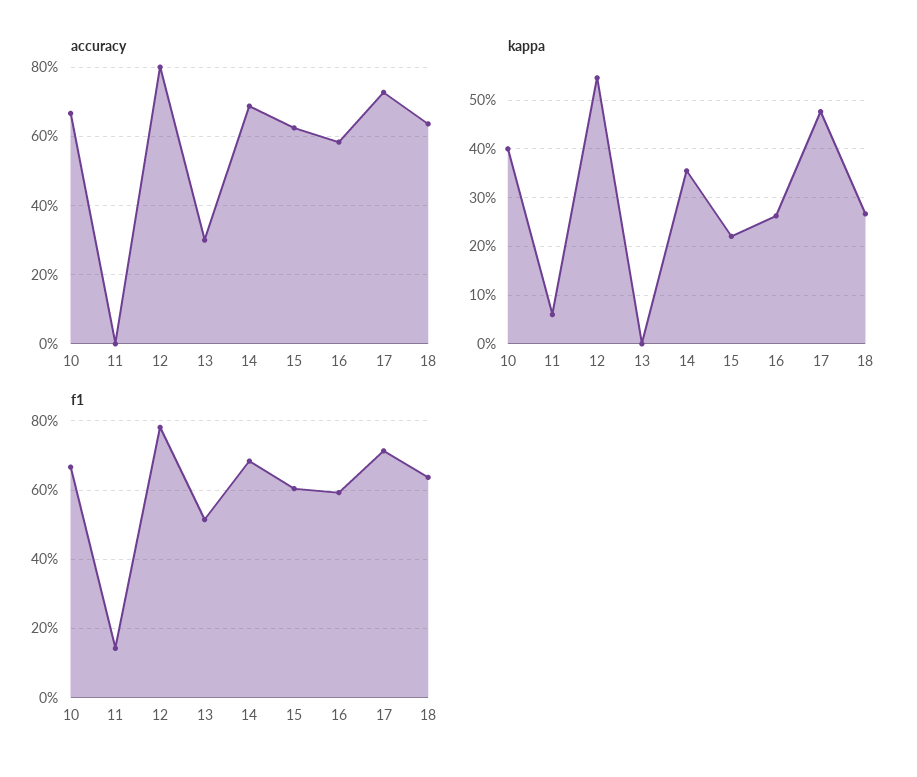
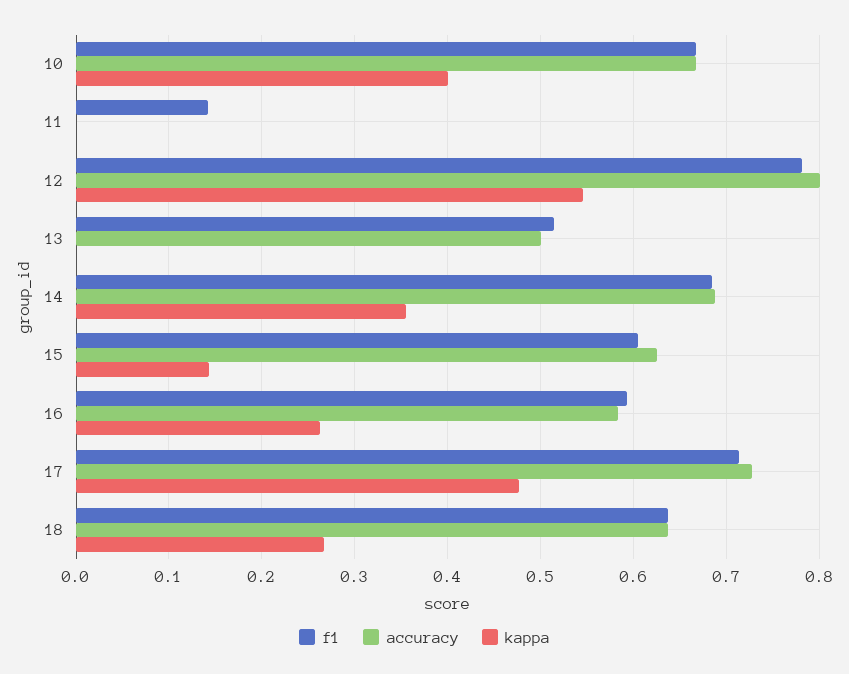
  {
    "accuracy": {
      "10": 0.67,
      "11": 0,
      "12": 0.8,
-     "13": 0.3,
+     "13": 0.5,
      "14": 0.69,
      "15": 0.63,
      "16": 0.58,
      "17": 0.73,
      "18": 0.64
    },
    "kappa": {
      "10": 0.4,
-     "11": 0.06,
+     "11": 0,
      "12": 0.55,
      "13": 0,
      "14": 0.35,
-     "15": 0.22,
+     "15": 0.14,
      "16": 0.26,
      "17": 0.48,
      "18": 0.27
    },
    "f1": {
      "10": 0.67,
      "11": 0.14,
      "12": 0.78,
      "13": 0.51,
      "14": 0.68,
      "15": 0.6,
      "16": 0.59,
      "17": 0.71,
      "18": 0.64
    }
  }

